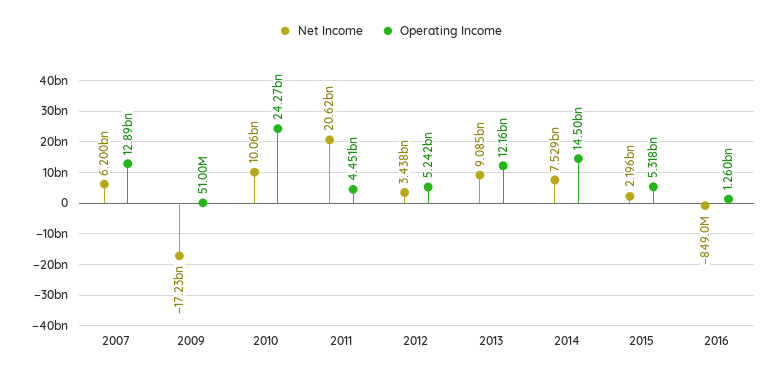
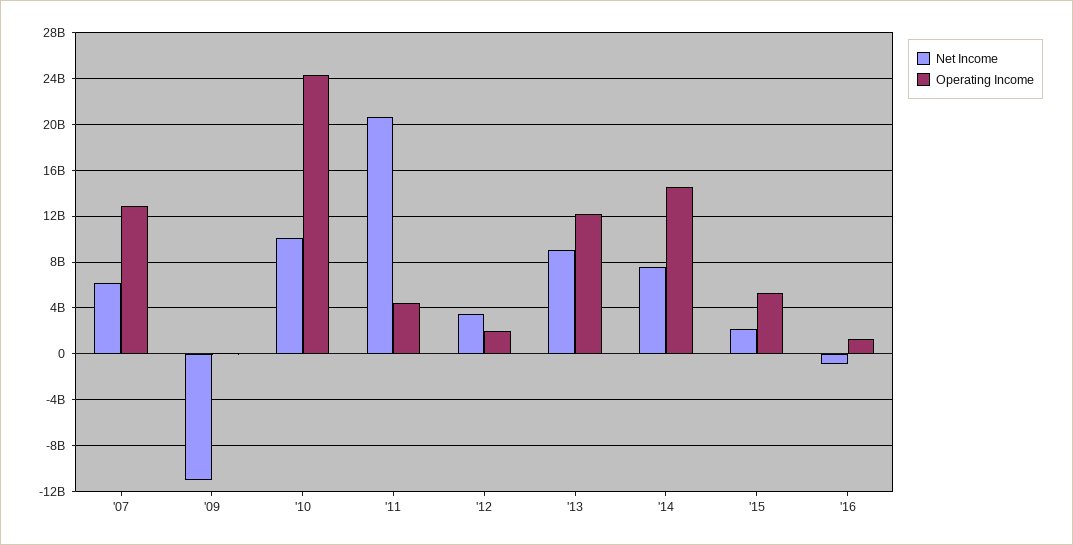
  {
    "Net Income": {
      "2007": 6200000000,
-     "2009": -17230000000,
+     "2009": -11000000000,
      "2010": 10060000000,
      "2011": 20620000000,
      "2012": 3438000000,
      "2013": 9085000000,
      "2014": 7529000000,
      "2015": 2196000000,
      "2016": -849000000
    },
    "Operating Income": {
      "2007": 12890000000,
      "2009": 51000000,
      "2010": 24270000000,
      "2011": 4451000000,
-     "2012": 5242000000,
+     "2012": 2000000000,
      "2013": 12160000000,
      "2014": 14500000000,
      "2015": 5318000000,
      "2016": 1260000000
    }
  }

